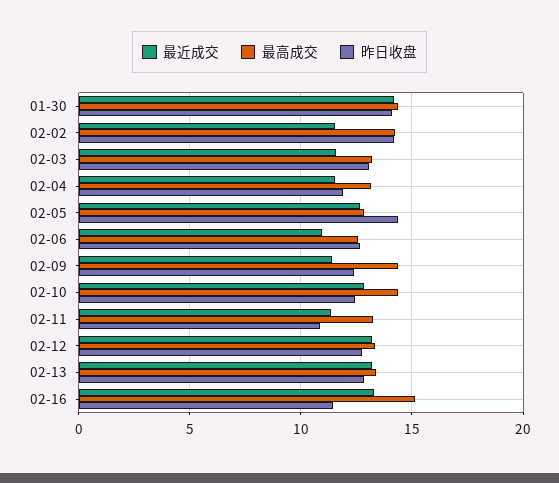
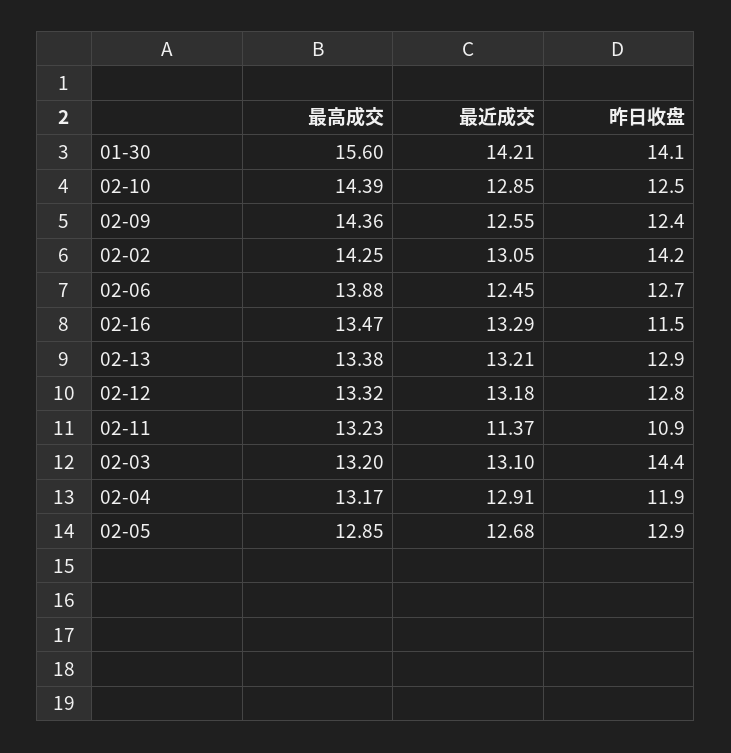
  {
    "最近成交": {
      "01-30": 14.21,
-     "02-02": 11.5,
+     "02-02": 13.05,
-     "02-03": 11.5,
+     "02-03": 13.1,
-     "02-04": 11.5,
+     "02-04": 12.91,
      "02-05": 12.68,
-     "02-06": 11,
+     "02-06": 12.45,
-     "02-09": 11.5,
+     "02-09": 12.55,
      "02-10": 12.85,
      "02-11": 11.37,
      "02-12": 13.18,
      "02-13": 13.21,
      "02-16": 13.29
    },
    "最高成交": {
-     "01-30": 14.5,
+     "01-30": 15.6,
      "02-02": 14.25,
      "02-03": 13.2,
      "02-04": 13.17,
      "02-05": 12.85,
-     "02-06": 12.5,
+     "02-06": 13.88,
      "02-09": 14.36,
      "02-10": 14.39,
      "02-11": 13.23,
      "02-12": 13.32,
      "02-13": 13.38,
-     "02-16": 15
+     "02-16": 13.47
    },
    "昨日收盘": {
      "01-30": 14.1,
      "02-02": 14.2,
-     "02-03": 13,
+     "02-03": 14.4,
      "02-04": 11.9,
-     "02-05": 14.5,
+     "02-05": 12.9,
      "02-06": 12.7,
      "02-09": 12.4,
      "02-10": 12.5,
      "02-11": 10.9,
      "02-12": 12.8,
      "02-13": 12.9,
      "02-16": 11.5
    }
  }

